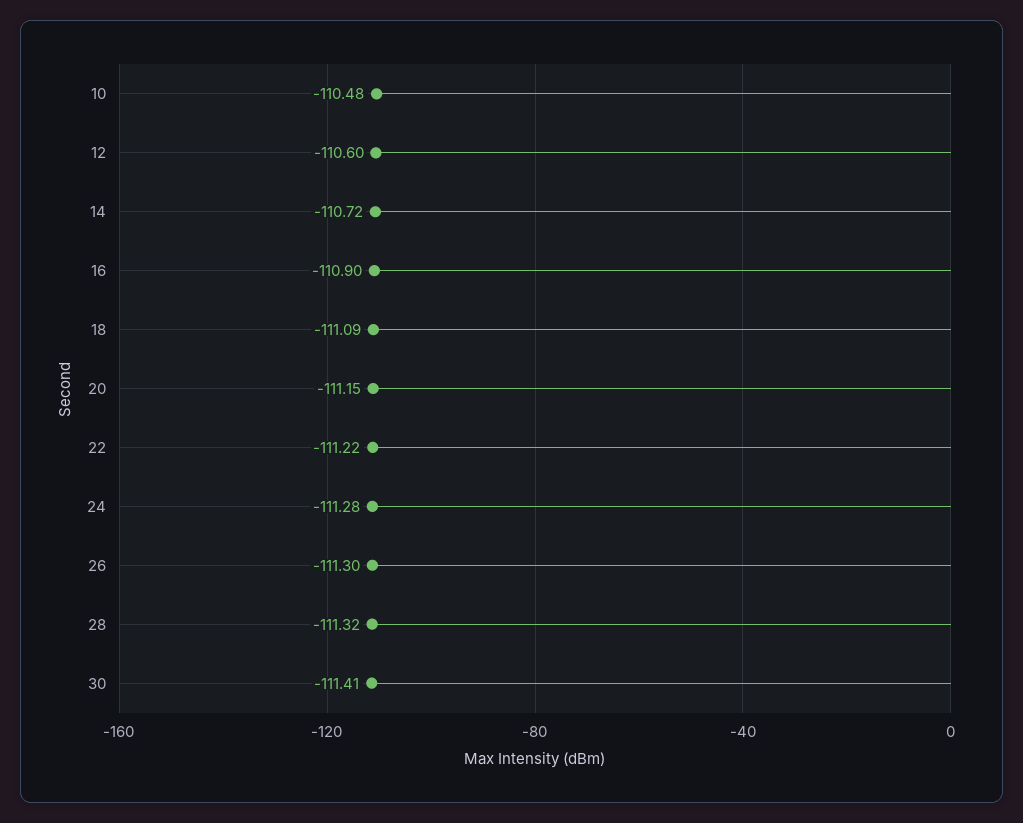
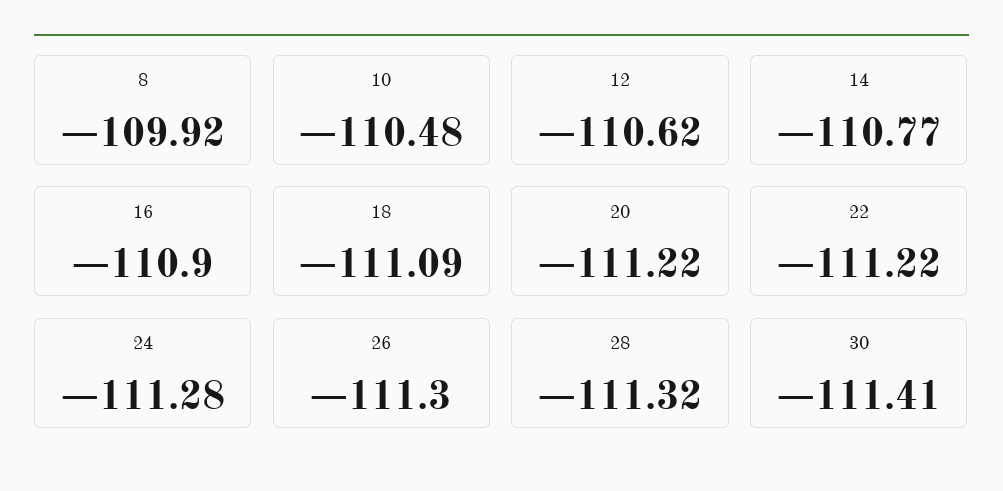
  {
    "10": -110.48,
-   "12": -110.6,
+   "12": -110.62,
-   "14": -110.72,
+   "14": -110.77,
    "16": -110.9,
    "18": -111.09,
-   "20": -111.15,
+   "20": -111.22,
    "22": -111.22,
    "24": -111.28,
    "26": -111.3,
    "28": -111.32,
-   "30": -111.41
+   "30": -111.41,
+   "8": -109.92
  }

